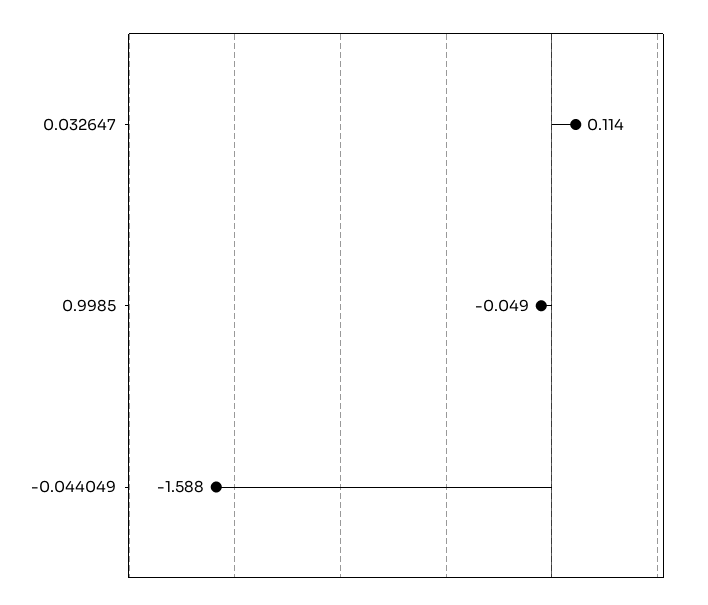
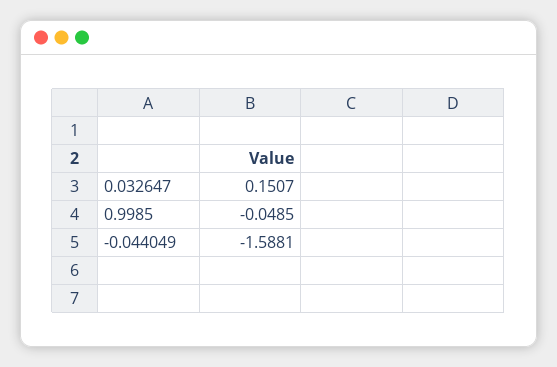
  {
-   "0.032647": 0.114,
+   "0.032647": 0.1507,
    "0.9985": -0.0485,
    "-0.044049": -1.5881
  }

